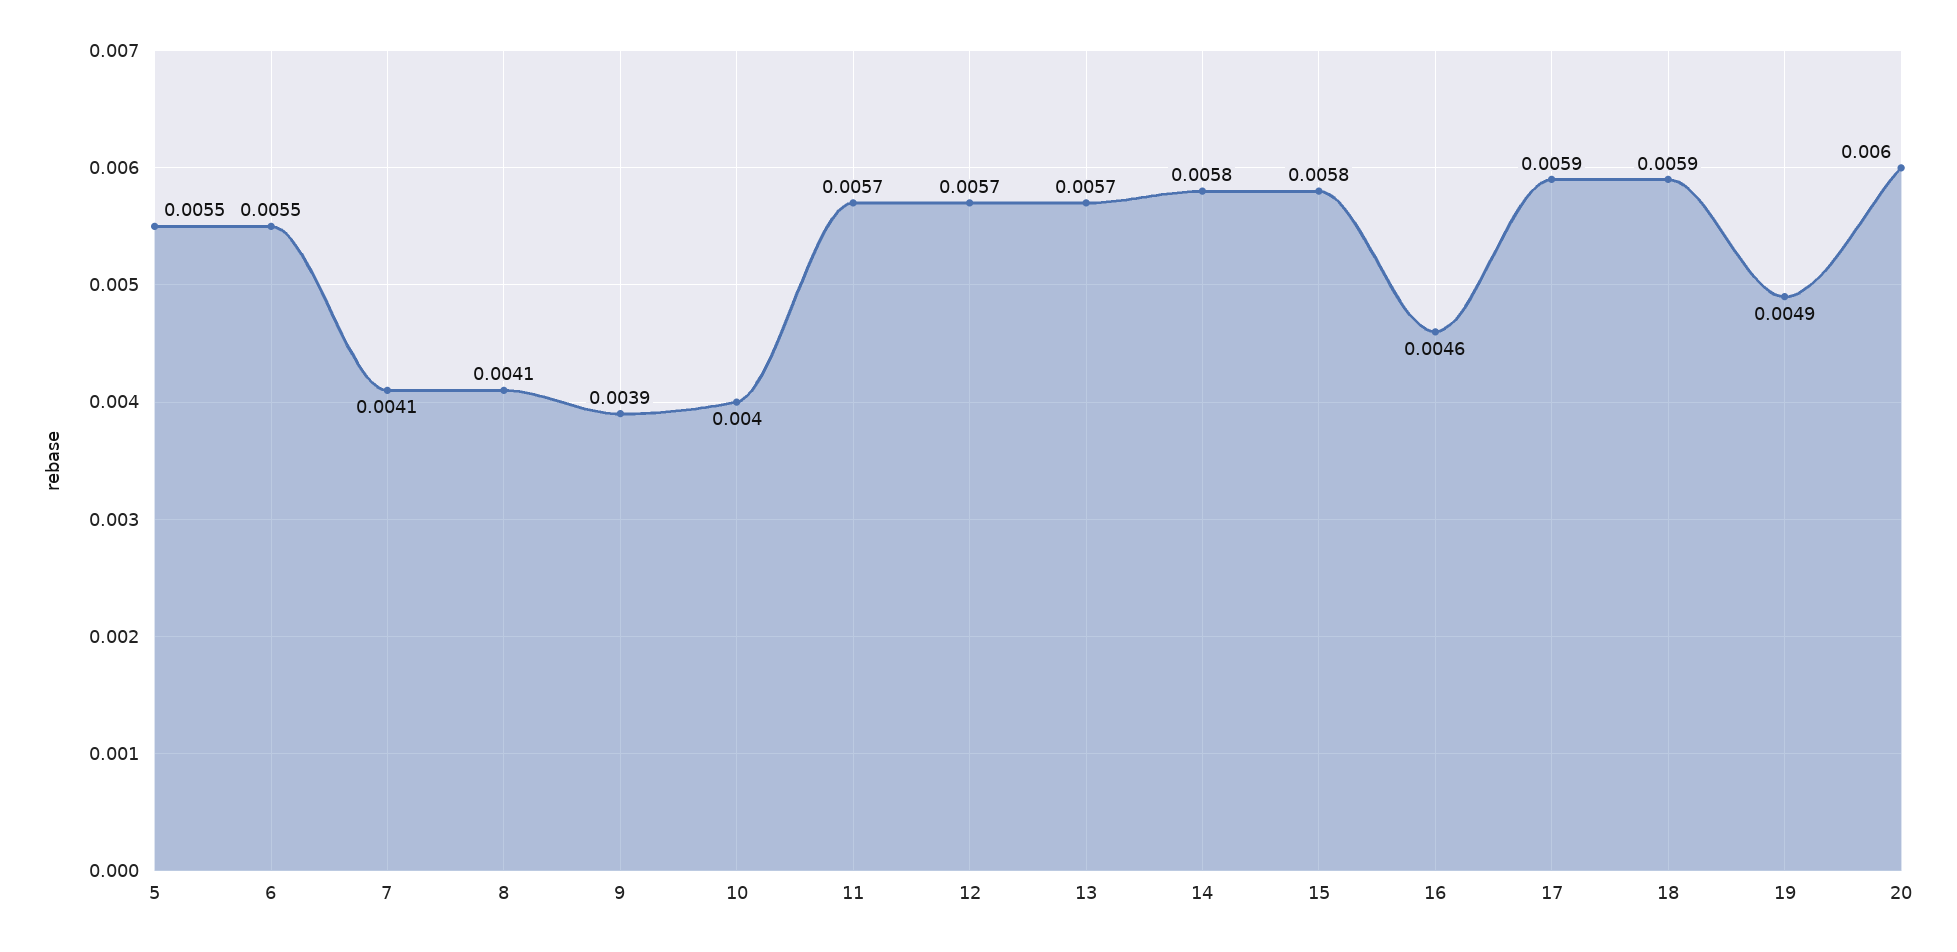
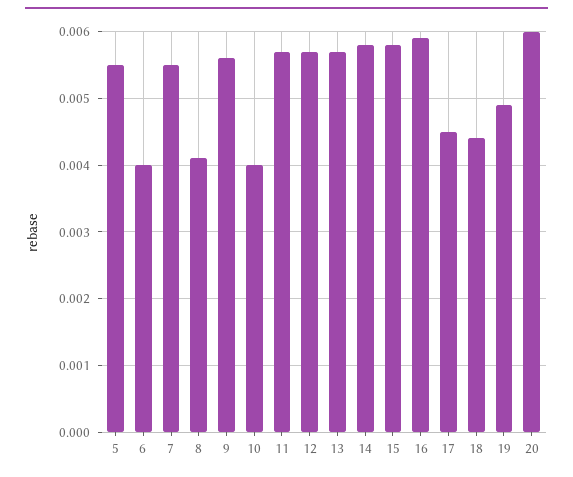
  {
    "5": 0.0055,
-   "6": 0.0055,
+   "6": 0.004,
-   "7": 0.0041,
+   "7": 0.0055,
    "8": 0.0041,
-   "9": 0.0039,
+   "9": 0.0056,
    "10": 0.004,
    "11": 0.0057,
    "12": 0.0057,
    "13": 0.0057,
    "14": 0.0058,
    "15": 0.0058,
-   "16": 0.0046,
+   "16": 0.0059,
-   "17": 0.0059,
+   "17": 0.0045,
-   "18": 0.0059,
+   "18": 0.0044,
    "19": 0.0049,
    "20": 0.006
  }

